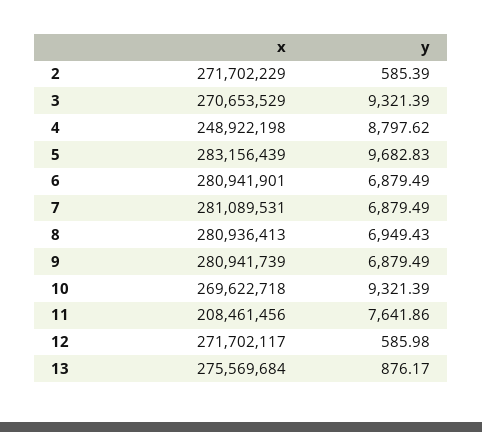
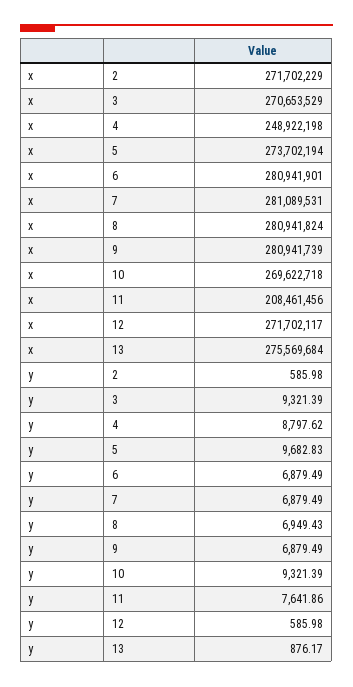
  {
    "x": {
      "2": 271702229,
      "3": 270653529,
      "4": 248922198,
-     "5": 283156439,
+     "5": 273702194,
      "6": 280941901,
      "7": 281089531,
-     "8": 280936413,
+     "8": 280941824,
      "9": 280941739,
      "10": 269622718,
      "11": 208461456,
      "12": 271702117,
      "13": 275569684
    },
    "y": {
-     "2": 585.39,
+     "2": 585.98,
      "3": 9321.39,
      "4": 8797.62,
      "5": 9682.83,
      "6": 6879.49,
      "7": 6879.49,
      "8": 6949.43,
      "9": 6879.49,
      "10": 9321.39,
      "11": 7641.86,
      "12": 585.98,
      "13": 876.17
    }
  }

